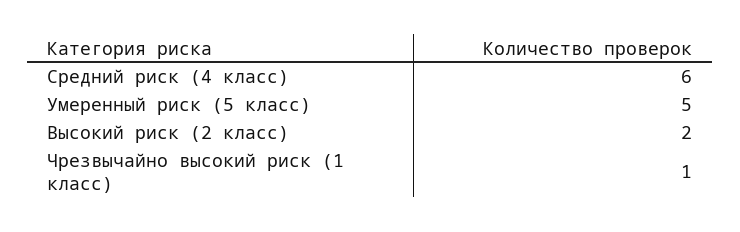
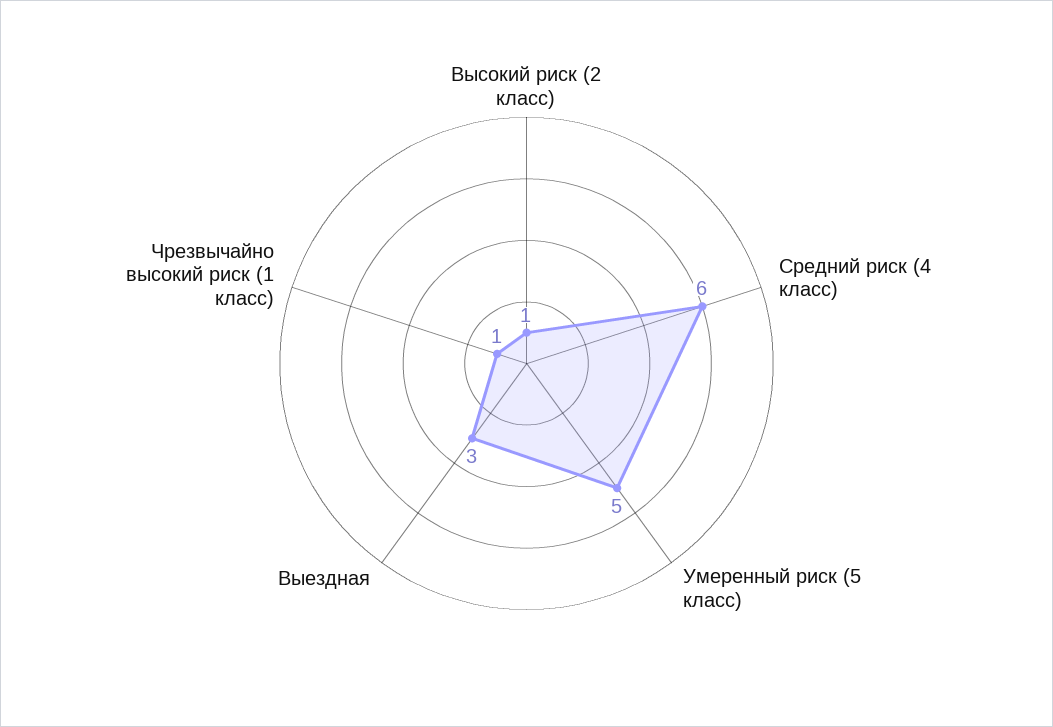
  {
    "Средний риск (4 класс)": 6,
    "Умеренный риск (5 класс)": 5,
-   "Высокий риск (2 класс)": 2,
+   "Высокий риск (2 класс)": 1,
-   "Чрезвычайно высокий риск (1 класс)": 1
+   "Чрезвычайно высокий риск (1 класс)": 1,
+   "Выездная": 3
  }

